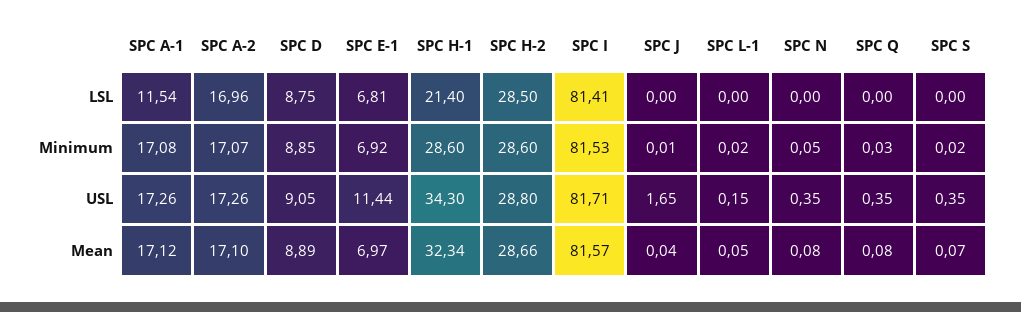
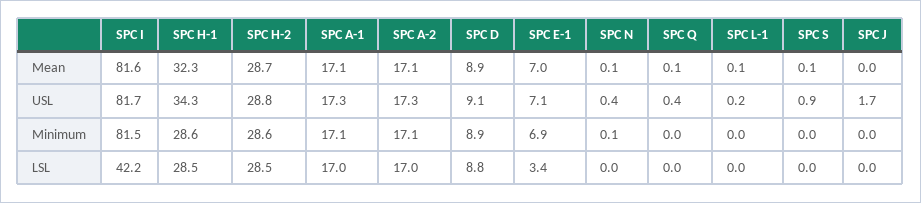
  {
    "SPC A-1": {
-     "LSL": 11.54,
+     "LSL": 17,
      "Minimum": 17.08,
      "USL": 17.26,
      "Mean": 17.12
    },
    "SPC A-2": {
      "LSL": 16.96,
      "Minimum": 17.07,
      "USL": 17.26,
      "Mean": 17.1
    },
    "SPC D": {
      "LSL": 8.75,
      "Minimum": 8.85,
      "USL": 9.05,
      "Mean": 8.89
    },
    "SPC E-1": {
-     "LSL": 6.81,
+     "LSL": 3.4,
      "Minimum": 6.92,
-     "USL": 11.44,
+     "USL": 7.1,
      "Mean": 6.97
    },
    "SPC H-1": {
-     "LSL": 21.4,
+     "LSL": 28.5,
      "Minimum": 28.6,
      "USL": 34.3,
      "Mean": 32.34
    },
    "SPC H-2": {
      "LSL": 28.5,
      "Minimum": 28.6,
      "USL": 28.8,
      "Mean": 28.66
    },
    "SPC I": {
-     "LSL": 81.41,
+     "LSL": 42.2,
      "Minimum": 81.53,
      "USL": 81.71,
      "Mean": 81.57
    },
    "SPC J": {
      "LSL": 0,
      "Minimum": 0.01,
      "USL": 1.65,
      "Mean": 0.04
    },
    "SPC L-1": {
      "LSL": 0,
      "Minimum": 0.02,
      "USL": 0.15,
      "Mean": 0.05
    },
    "SPC N": {
      "LSL": 0,
      "Minimum": 0.05,
      "USL": 0.35,
      "Mean": 0.08
    },
    "SPC Q": {
      "LSL": 0,
      "Minimum": 0.03,
      "USL": 0.35,
      "Mean": 0.08
    },
    "SPC S": {
      "LSL": 0,
      "Minimum": 0.02,
-     "USL": 0.35,
+     "USL": 0.9,
      "Mean": 0.07
    }
  }

